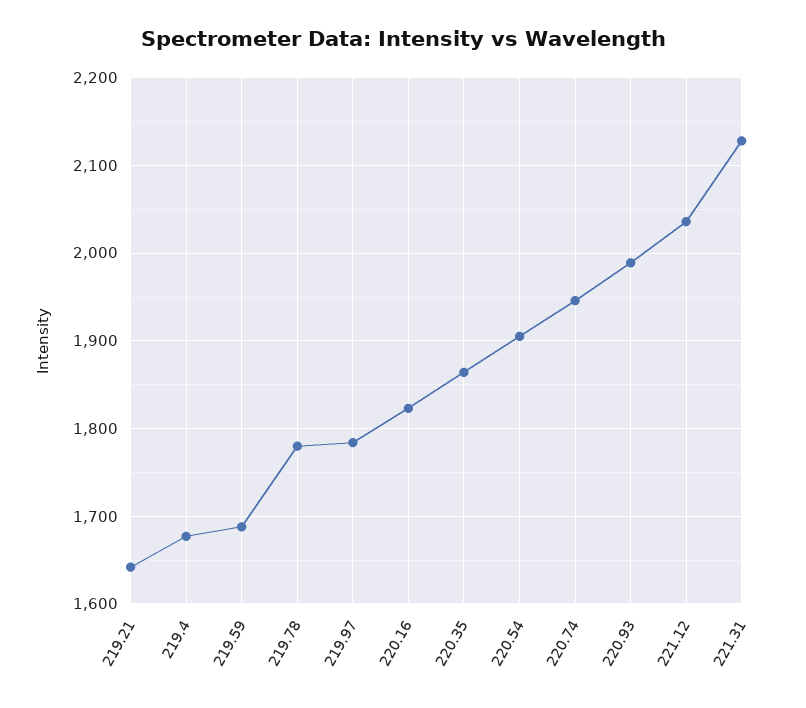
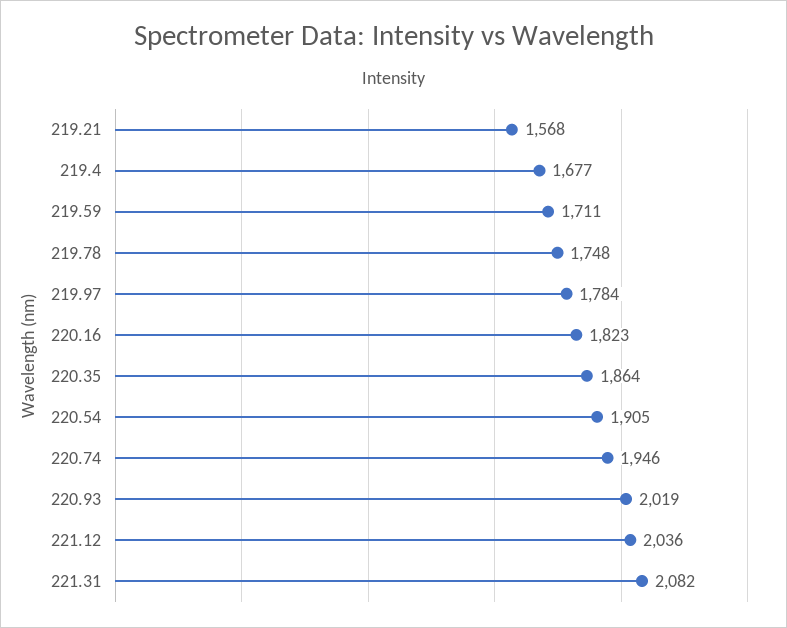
  {
-   "219.21": 1640,
+   "219.21": 1568,
    "219.4": 1677,
-   "219.59": 1690,
+   "219.59": 1711,
-   "219.78": 1780,
+   "219.78": 1748,
    "219.97": 1784,
    "220.16": 1823,
    "220.35": 1864,
    "220.54": 1905,
    "220.74": 1946,
-   "220.93": 1990,
+   "220.93": 2019,
    "221.12": 2036,
-   "221.31": 2130
+   "221.31": 2082
  }

